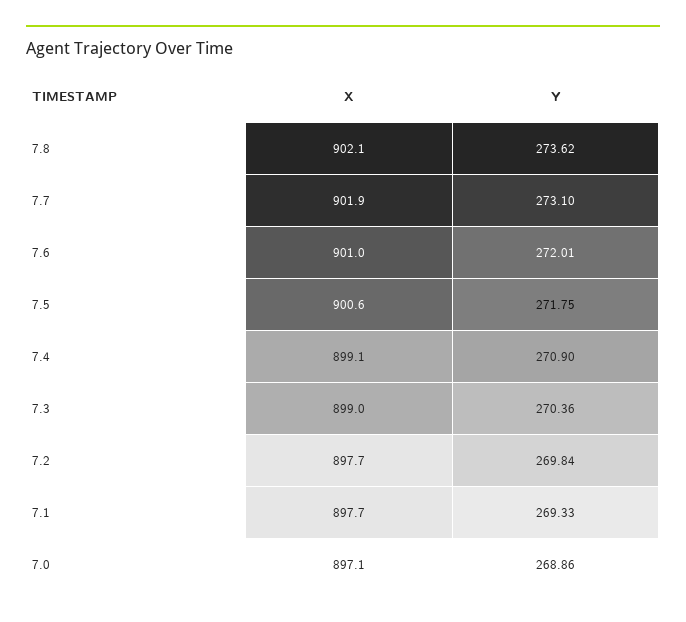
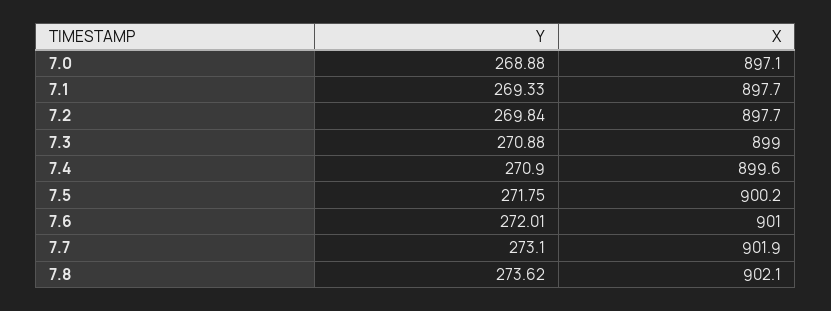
  {
    "X": {
      "7.8": 902.1,
      "7.7": 901.9,
      "7.6": 901,
-     "7.5": 900.6,
+     "7.5": 900.2,
-     "7.4": 899.1,
+     "7.4": 899.6,
      "7.3": 899,
      "7.2": 897.7,
      "7.1": 897.7,
      "7.0": 897.1
    },
    "Y": {
      "7.8": 273.62,
      "7.7": 273.1,
      "7.6": 272.01,
      "7.5": 271.75,
      "7.4": 270.9,
-     "7.3": 270.36,
+     "7.3": 270.88,
      "7.2": 269.84,
      "7.1": 269.33,
-     "7.0": 268.86
+     "7.0": 268.88
    }
  }

